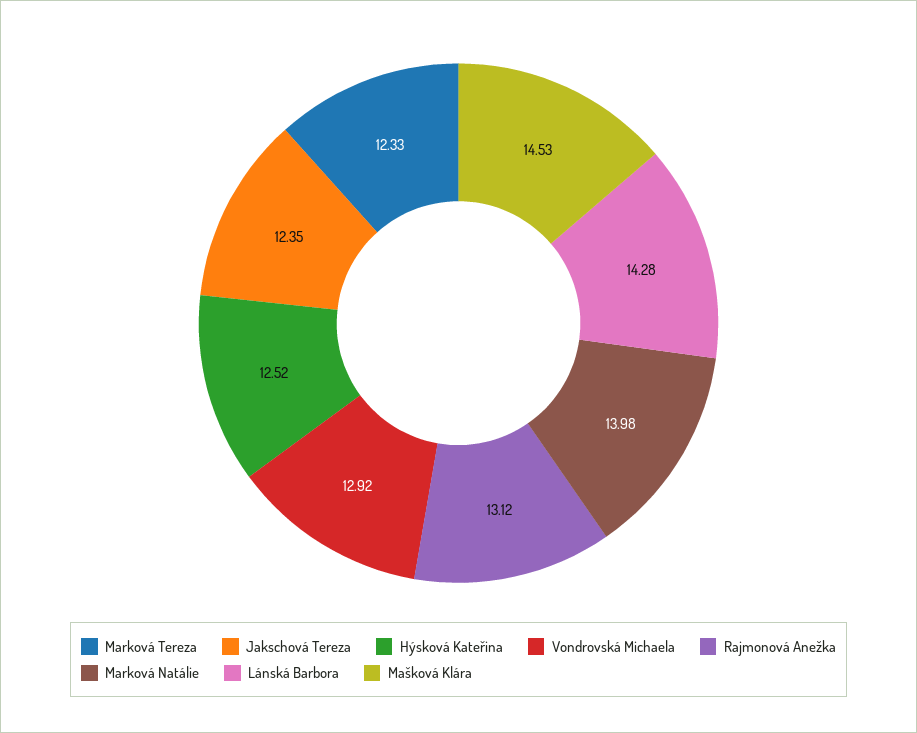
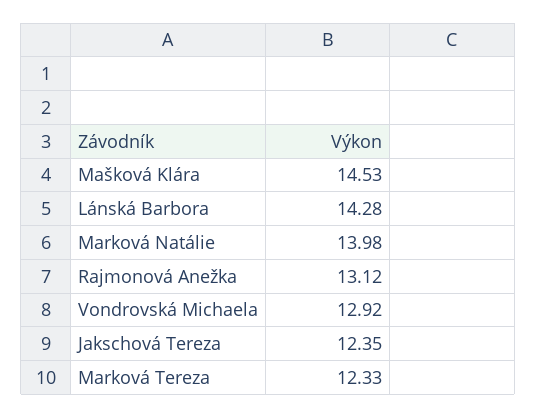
  {
    "Marková Tereza": 12.33,
    "Jakschová Tereza": 12.35,
-   "Hýsková Kateřina": 12.52,
    "Vondrovská Michaela": 12.92,
    "Rajmonová Anežka": 13.12,
    "Marková Natálie": 13.98,
    "Lánská Barbora": 14.28,
    "Mašková Klára": 14.53
  }

